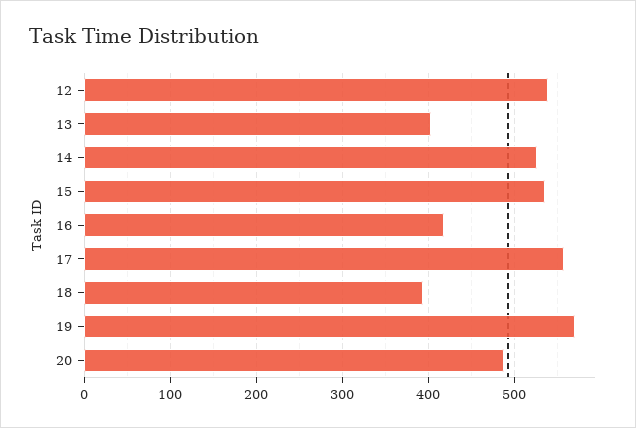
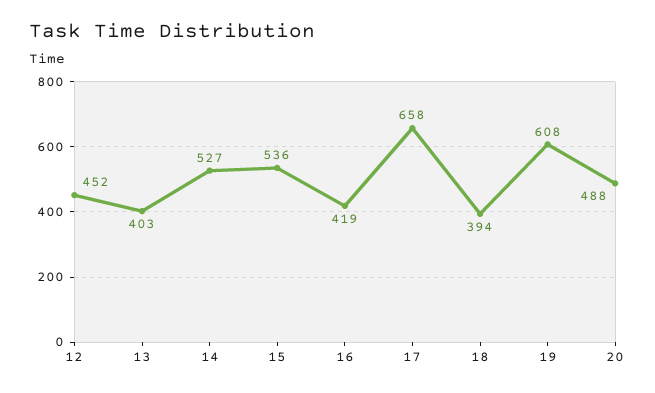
  {
-   "12": 540,
+   "12": 452,
    "13": 403,
    "14": 527,
    "15": 536,
    "16": 419,
-   "17": 560,
+   "17": 658,
    "18": 394,
-   "19": 570,
+   "19": 608,
    "20": 488
  }

